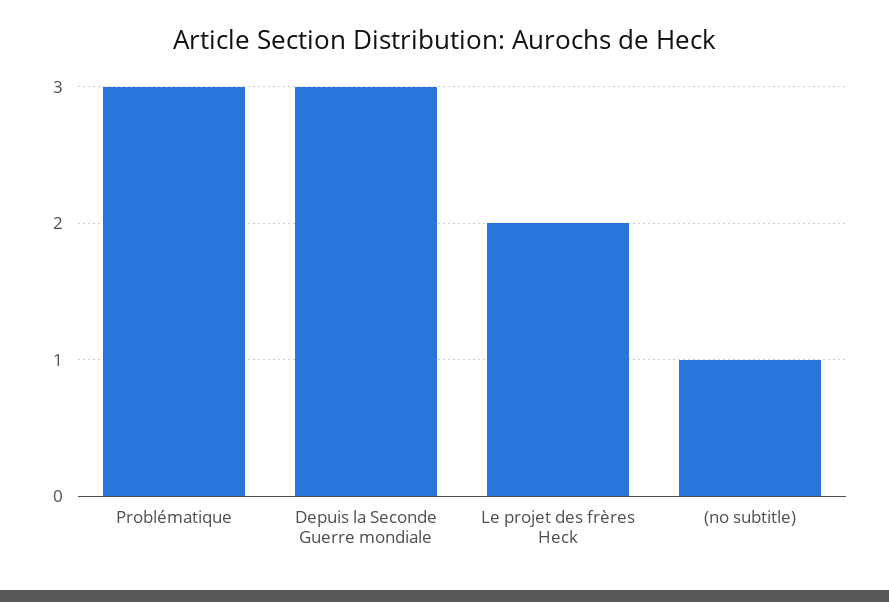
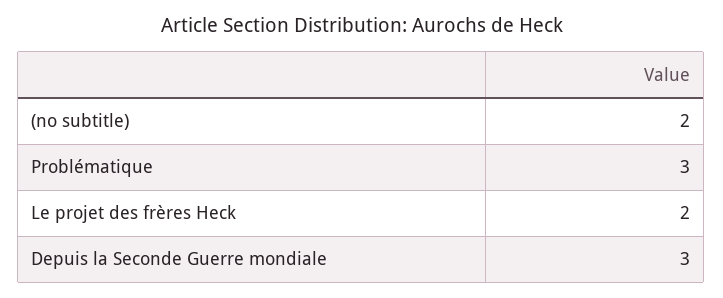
  {
    "Problématique": 3,
    "Depuis la Seconde Guerre mondiale": 3,
    "Le projet des frères Heck": 2,
-   "(no subtitle)": 1
+   "(no subtitle)": 2
  }

